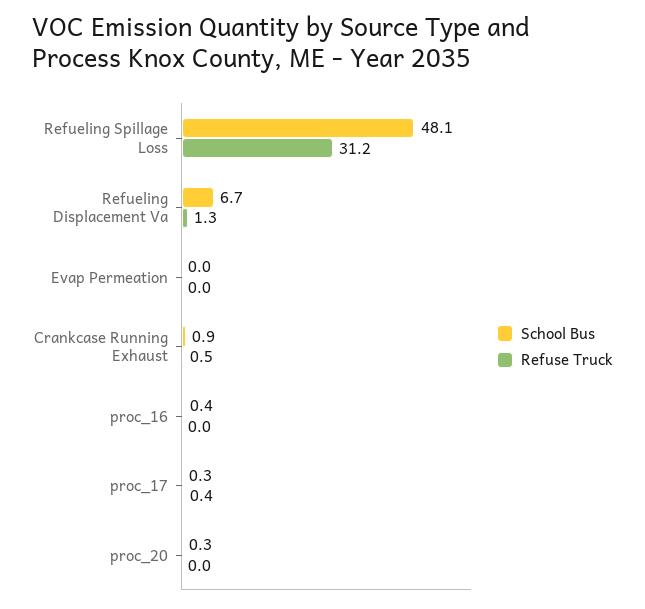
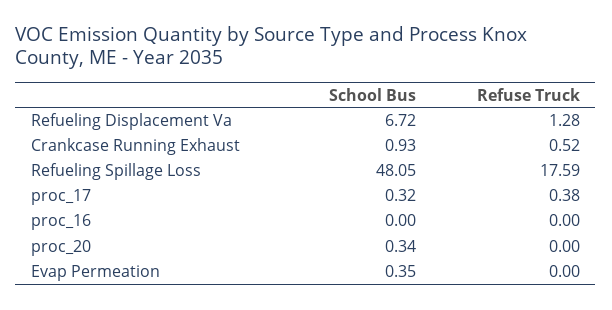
  {
    "School Bus": {
      "Refueling Spillage Loss": 48.05,
      "Refueling Displacement Va": 6.72,
-     "Evap Permeation": 0,
+     "Evap Permeation": 0.35,
      "Crankcase Running Exhaust": 0.93,
-     "proc_16": 0.4,
+     "proc_16": 0,
      "proc_17": 0.32,
      "proc_20": 0.34
    },
    "Refuse Truck": {
-     "Refueling Spillage Loss": 31.2,
+     "Refueling Spillage Loss": 17.59,
      "Refueling Displacement Va": 1.28,
      "Evap Permeation": 0,
      "Crankcase Running Exhaust": 0.52,
      "proc_16": 0,
      "proc_17": 0.38,
      "proc_20": 0
    }
  }

